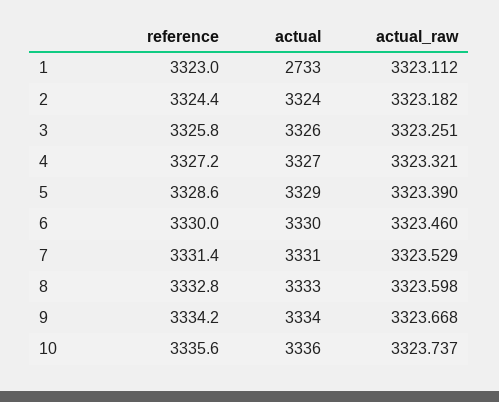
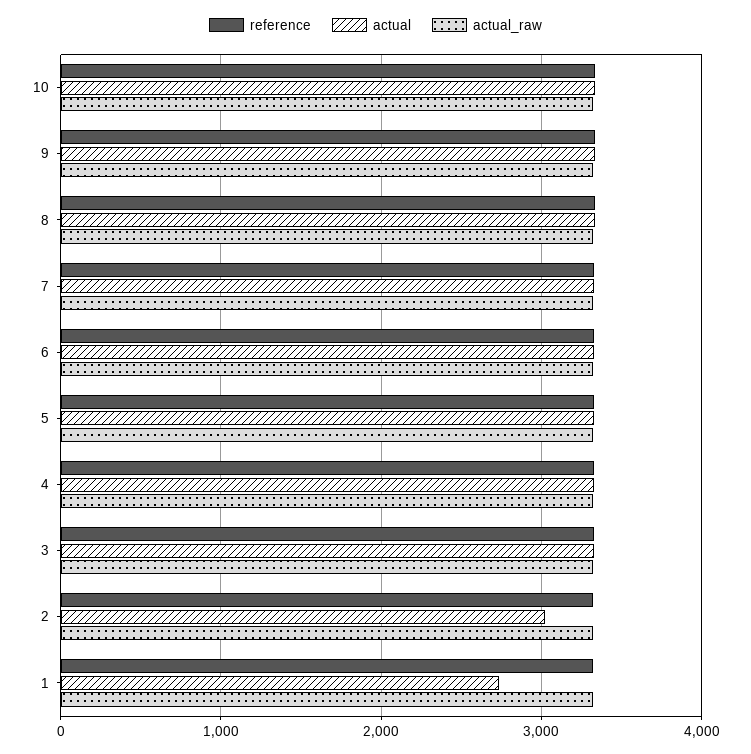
  {
    "reference": {
      "1": 3323,
      "2": 3324.4,
      "3": 3325.8,
      "4": 3327.2,
      "5": 3328.6,
      "6": 3330,
      "7": 3331.4,
      "8": 3332.8,
      "9": 3334.2,
      "10": 3335.6
    },
    "actual": {
      "1": 2733,
-     "2": 3324,
+     "2": 3000,
      "3": 3326,
      "4": 3327,
      "5": 3329,
      "6": 3330,
      "7": 3331,
      "8": 3333,
      "9": 3334,
      "10": 3336
    },
    "actual_raw": {
      "1": 3323.112,
      "2": 3323.182,
      "3": 3323.251,
      "4": 3323.321,
      "5": 3323.39,
      "6": 3323.46,
      "7": 3323.529,
      "8": 3323.598,
      "9": 3323.668,
      "10": 3323.737
    }
  }

